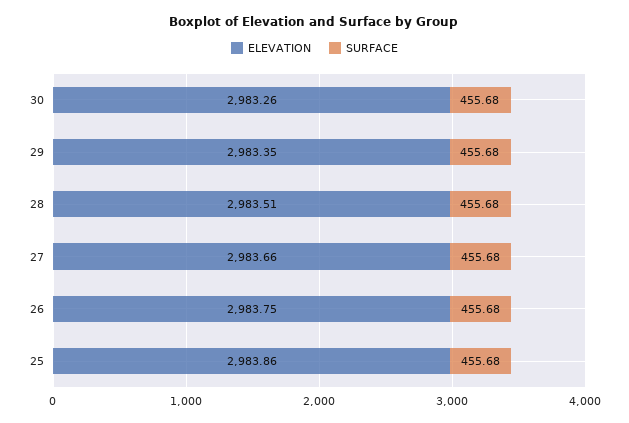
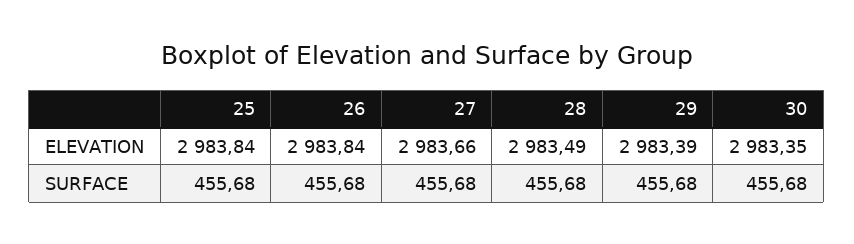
  {
    "ELEVATION": {
-     "30": 2983.26,
+     "30": 2983.35,
-     "29": 2983.35,
+     "29": 2983.39,
-     "28": 2983.51,
+     "28": 2983.49,
      "27": 2983.66,
-     "26": 2983.75,
+     "26": 2983.84,
-     "25": 2983.86
+     "25": 2983.84
    },
    "SURFACE": {
      "30": 455.68,
      "29": 455.68,
      "28": 455.68,
      "27": 455.68,
      "26": 455.68,
      "25": 455.68
    }
  }

